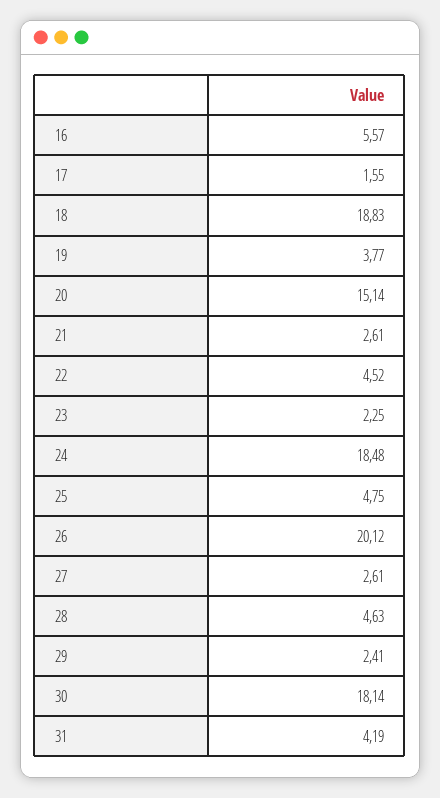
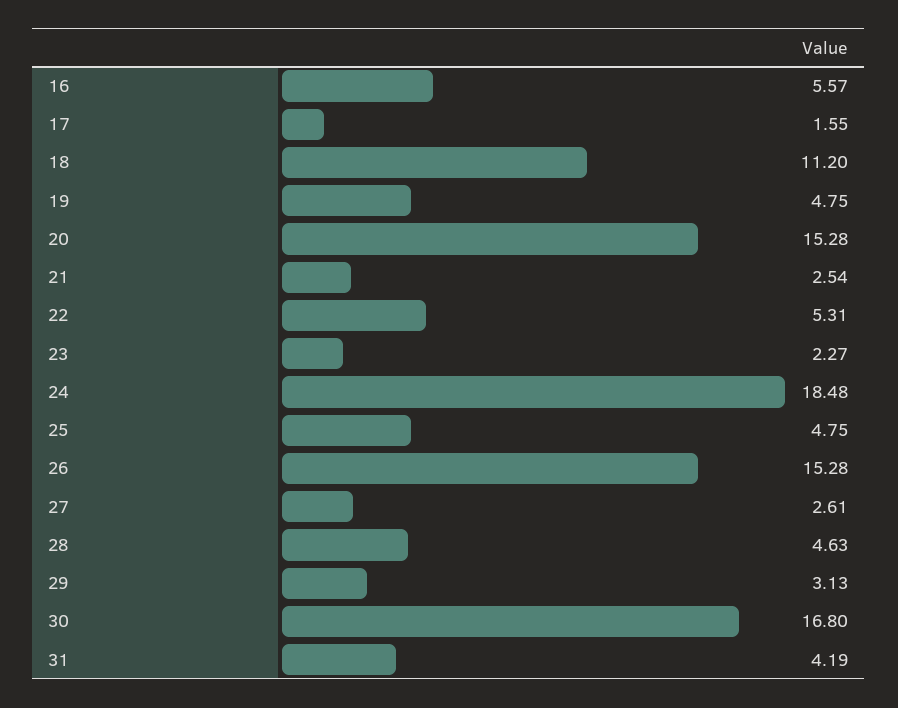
  {
    "16": 5.57,
    "17": 1.55,
-   "18": 18.83,
+   "18": 11.2,
-   "19": 3.77,
+   "19": 4.75,
-   "20": 15.14,
+   "20": 15.28,
-   "21": 2.61,
+   "21": 2.54,
-   "22": 4.52,
+   "22": 5.31,
-   "23": 2.25,
+   "23": 2.27,
    "24": 18.48,
    "25": 4.75,
-   "26": 20.12,
+   "26": 15.28,
    "27": 2.61,
    "28": 4.63,
-   "29": 2.41,
+   "29": 3.13,
-   "30": 18.14,
+   "30": 16.8,
    "31": 4.19
  }

